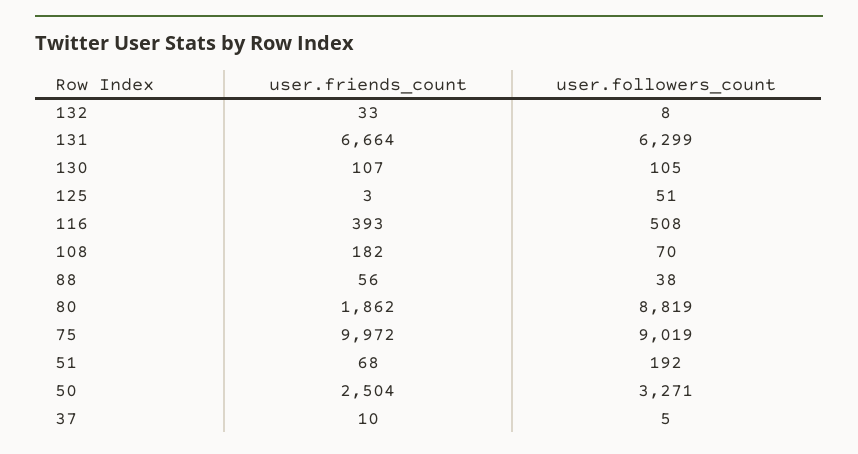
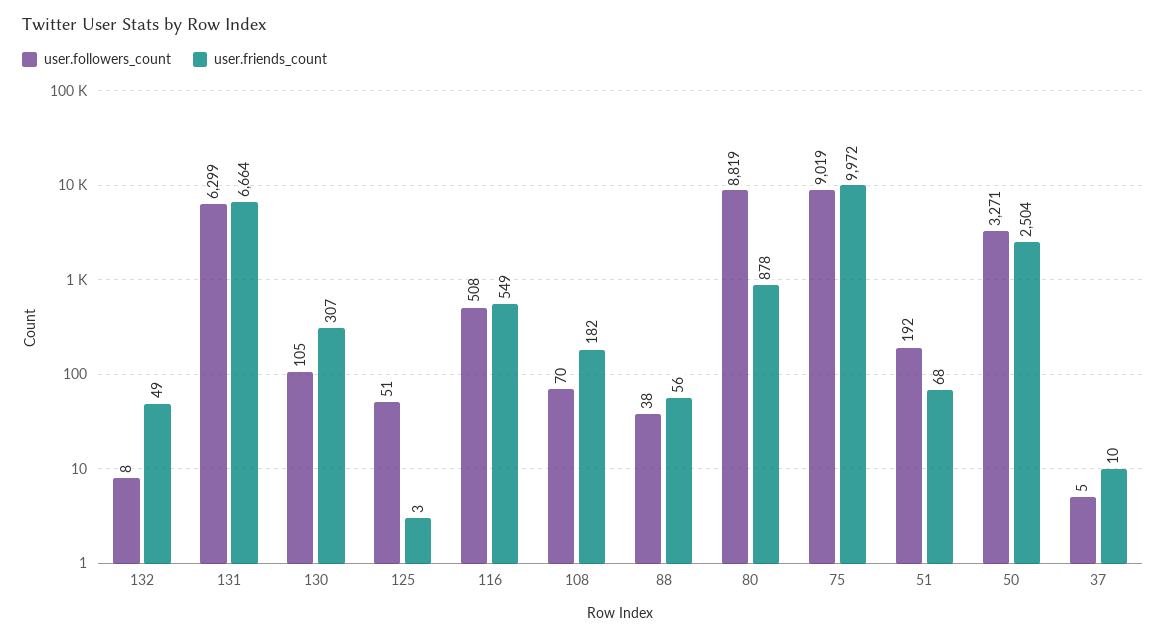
  {
    "user.friends_count": {
-     "132": 33,
+     "132": 49,
      "131": 6664,
-     "130": 107,
+     "130": 307,
      "125": 3,
-     "116": 393,
+     "116": 549,
      "108": 182,
      "88": 56,
-     "80": 1862,
+     "80": 878,
      "75": 9972,
      "51": 68,
      "50": 2504,
      "37": 10
    },
    "user.followers_count": {
      "132": 8,
      "131": 6299,
      "130": 105,
      "125": 51,
      "116": 508,
      "108": 70,
      "88": 38,
      "80": 8819,
      "75": 9019,
      "51": 192,
      "50": 3271,
      "37": 5
    }
  }

